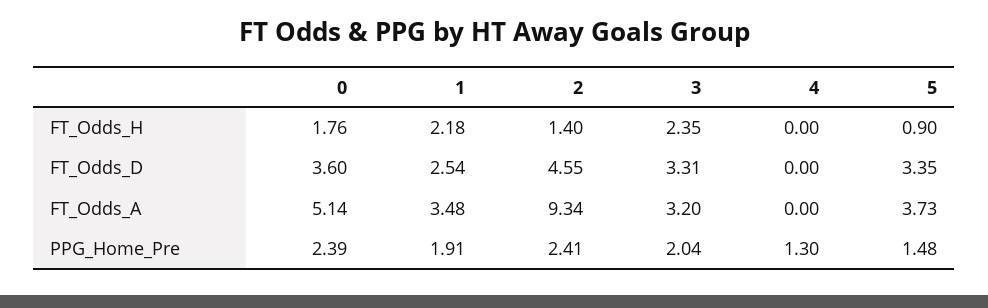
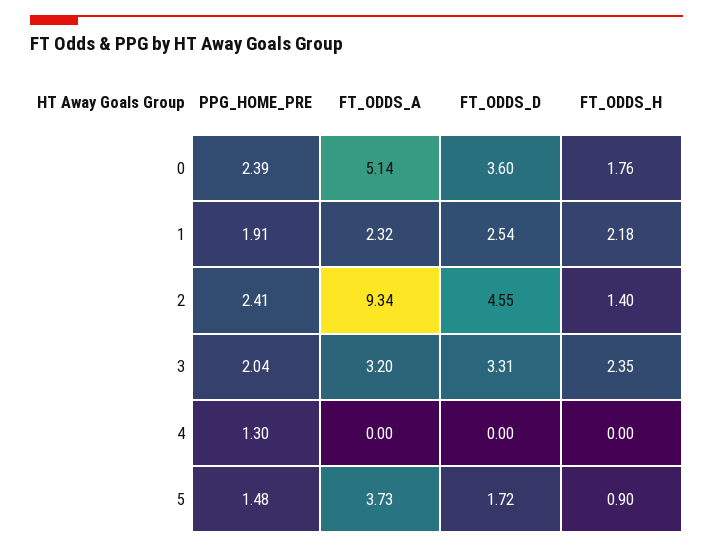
  {
    "0": {
      "FT_Odds_H": 1.76,
      "FT_Odds_D": 3.6,
      "FT_Odds_A": 5.14,
      "PPG_Home_Pre": 2.39
    },
    "1": {
      "FT_Odds_H": 2.18,
      "FT_Odds_D": 2.54,
-     "FT_Odds_A": 3.48,
+     "FT_Odds_A": 2.32,
      "PPG_Home_Pre": 1.91
    },
    "2": {
      "FT_Odds_H": 1.4,
      "FT_Odds_D": 4.55,
      "FT_Odds_A": 9.34,
      "PPG_Home_Pre": 2.41
    },
    "3": {
      "FT_Odds_H": 2.35,
      "FT_Odds_D": 3.31,
      "FT_Odds_A": 3.2,
      "PPG_Home_Pre": 2.04
    },
    "4": {
      "FT_Odds_H": 0,
      "FT_Odds_D": 0,
      "FT_Odds_A": 0,
      "PPG_Home_Pre": 1.3
    },
    "5": {
      "FT_Odds_H": 0.9,
-     "FT_Odds_D": 3.35,
+     "FT_Odds_D": 1.72,
      "FT_Odds_A": 3.73,
      "PPG_Home_Pre": 1.48
    }
  }

